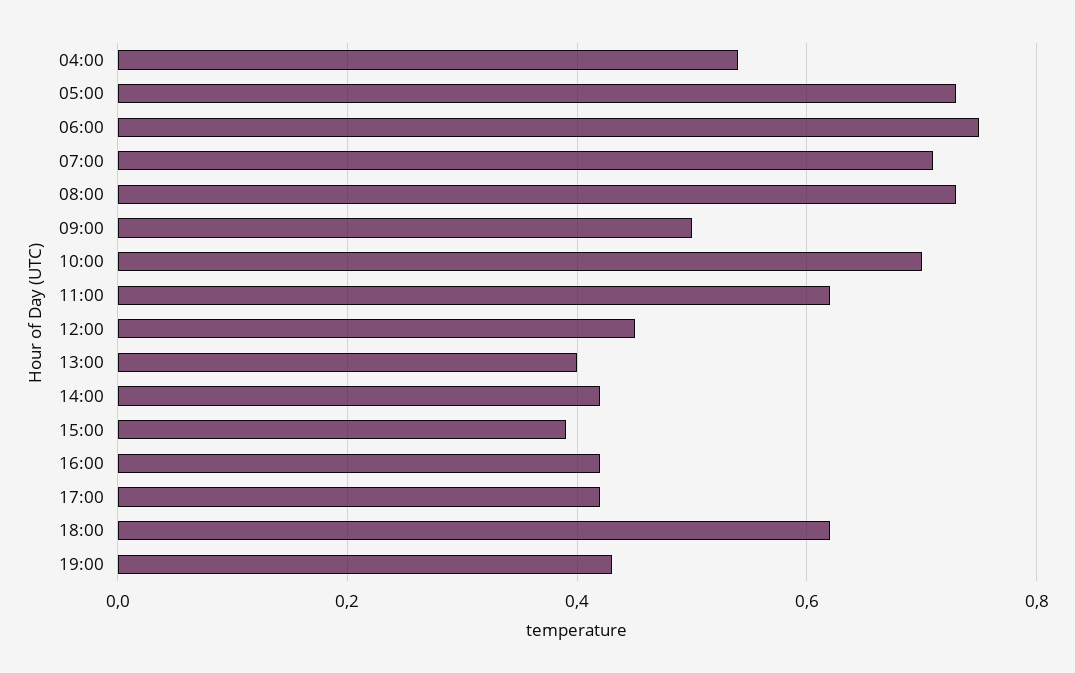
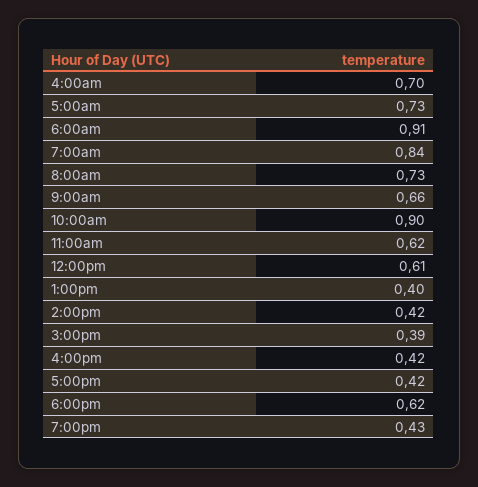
  {
-   "04:00": 0.55,
+   "04:00": 0.7,
    "05:00": 0.73,
-   "06:00": 0.75,
+   "06:00": 0.91,
-   "07:00": 0.7,
+   "07:00": 0.84,
    "08:00": 0.73,
-   "09:00": 0.5,
+   "09:00": 0.66,
-   "10:00": 0.7,
+   "10:00": 0.9,
    "11:00": 0.62,
-   "12:00": 0.45,
+   "12:00": 0.61,
    "13:00": 0.4,
    "14:00": 0.42,
    "15:00": 0.39,
    "16:00": 0.42,
    "17:00": 0.42,
    "18:00": 0.62,
    "19:00": 0.43
  }

